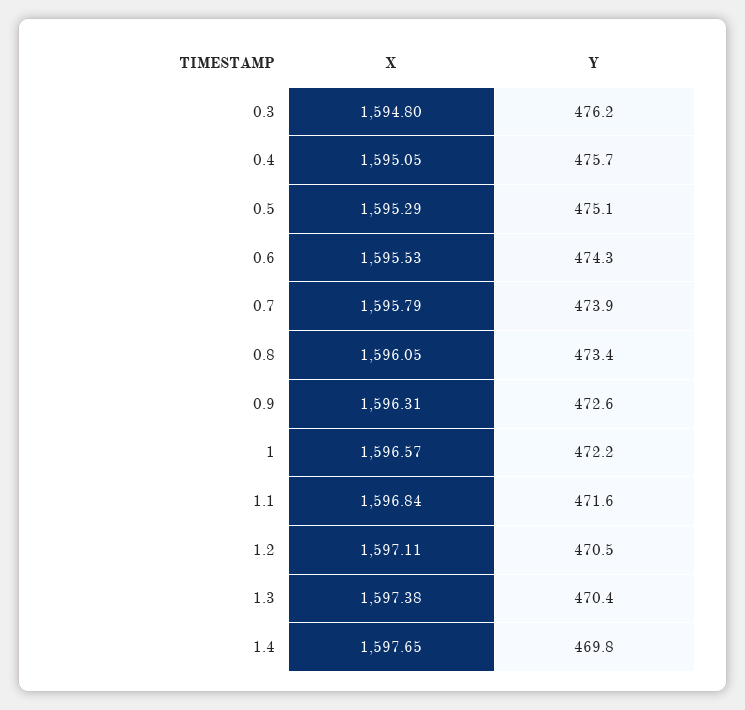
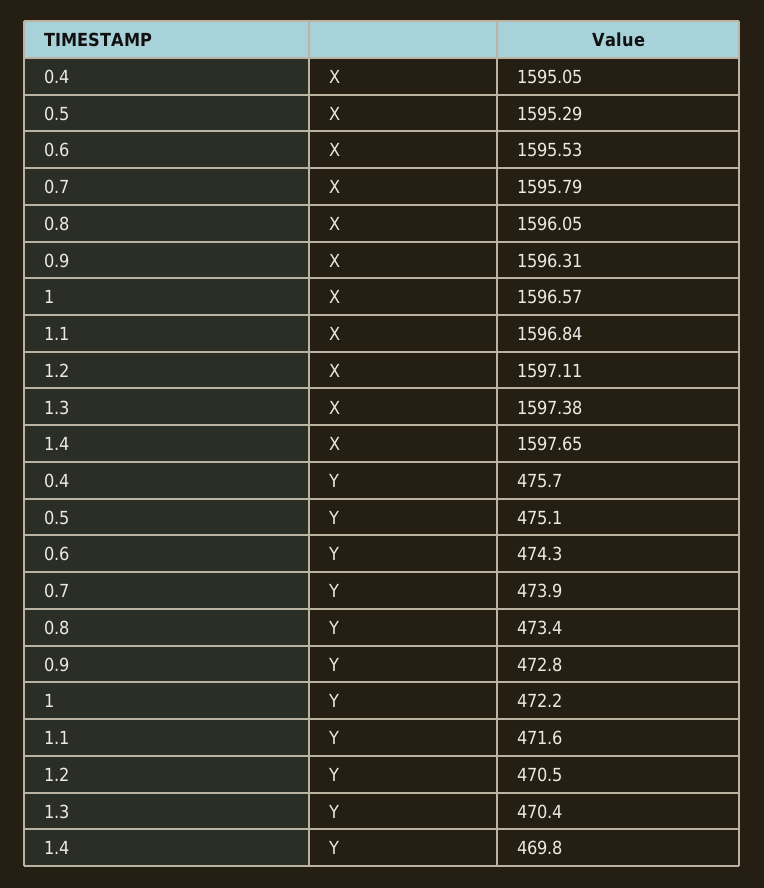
  {
    "X": {
-     "0.3": 1594.8,
      "0.4": 1595.05,
      "0.5": 1595.29,
      "0.6": 1595.53,
      "0.7": 1595.79,
      "0.8": 1596.05,
      "0.9": 1596.31,
      "1": 1596.57,
      "1.1": 1596.84,
      "1.2": 1597.11,
      "1.3": 1597.38,
      "1.4": 1597.65
    },
    "Y": {
-     "0.3": 476.2,
      "0.4": 475.7,
      "0.5": 475.1,
      "0.6": 474.3,
      "0.7": 473.9,
      "0.8": 473.4,
-     "0.9": 472.6,
+     "0.9": 472.8,
      "1": 472.2,
      "1.1": 471.6,
      "1.2": 470.5,
      "1.3": 470.4,
      "1.4": 469.8
    }
  }

